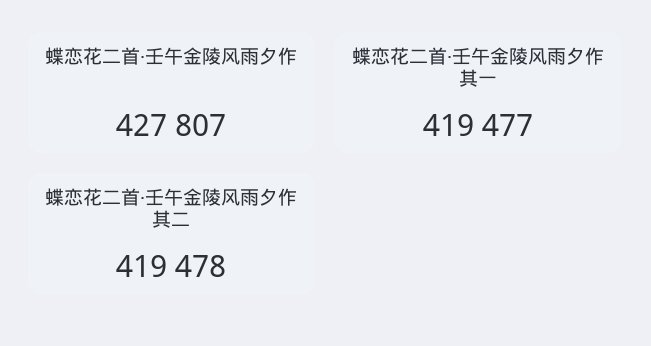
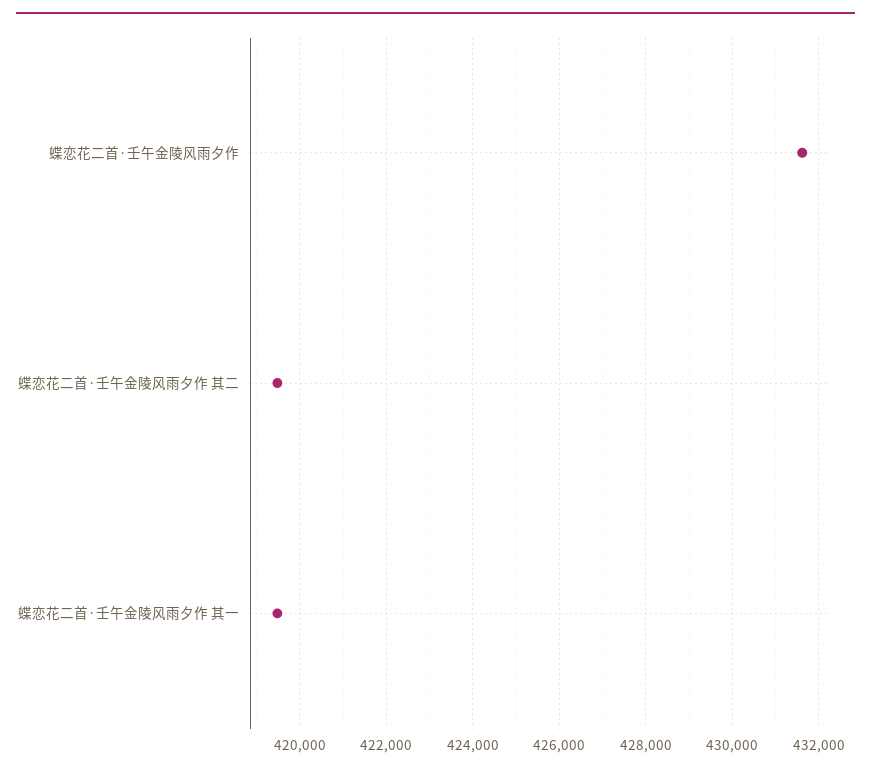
  {
-   "蝶恋花二首·壬午金陵风雨夕作": 427807,
+   "蝶恋花二首·壬午金陵风雨夕作": 431600,
    "蝶恋花二首·壬午金陵风雨夕作 其一": 419477,
    "蝶恋花二首·壬午金陵风雨夕作 其二": 419478
  }

